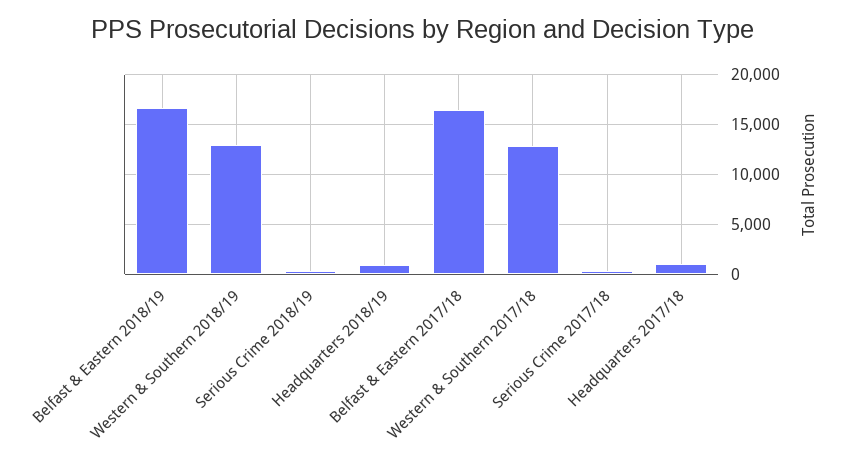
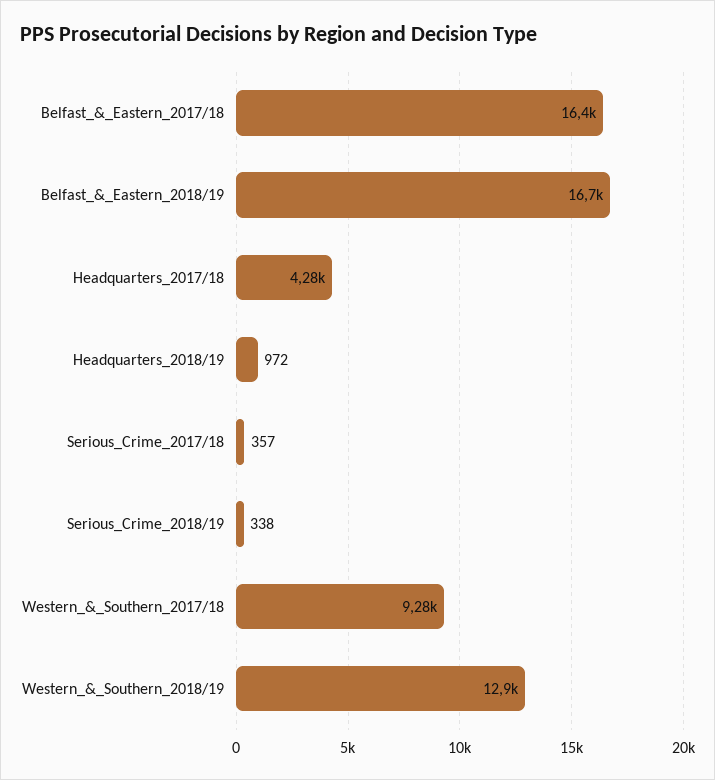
  {
    "Belfast & Eastern 2018/19": 16700,
    "Western & Southern 2018/19": 12900,
    "Serious Crime 2018/19": 338,
    "Headquarters 2018/19": 972,
    "Belfast & Eastern 2017/18": 16400,
-   "Western & Southern 2017/18": 13000,
+   "Western & Southern 2017/18": 9280,
    "Serious Crime 2017/18": 357,
-   "Headquarters 2017/18": 1000
+   "Headquarters 2017/18": 4280
  }

